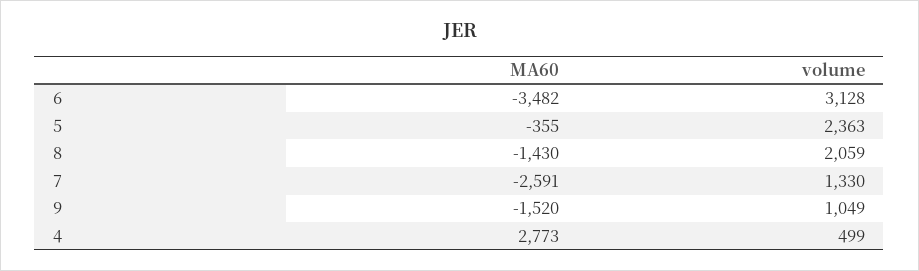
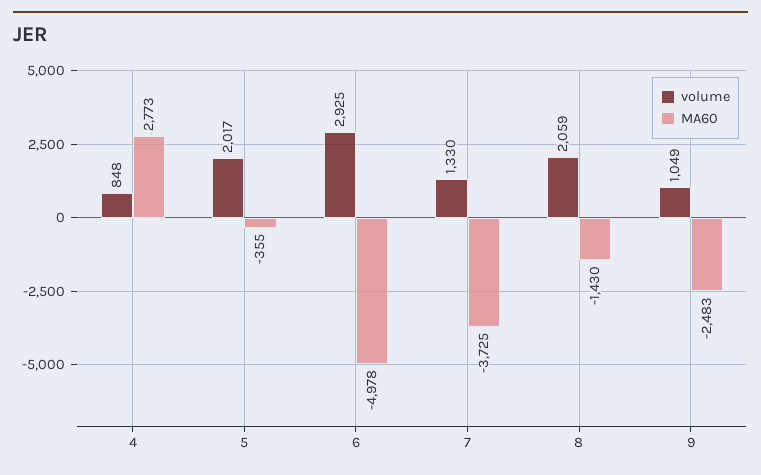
  {
    "MA60": {
-     "6": -3482,
+     "6": -4978,
      "5": -355,
      "8": -1430,
-     "7": -2591,
+     "7": -3725,
-     "9": -1520,
+     "9": -2483,
      "4": 2773
    },
    "volume": {
-     "6": 3128,
+     "6": 2925,
-     "5": 2363,
+     "5": 2017,
      "8": 2059,
      "7": 1330,
      "9": 1049,
-     "4": 499
+     "4": 848
    }
  }

